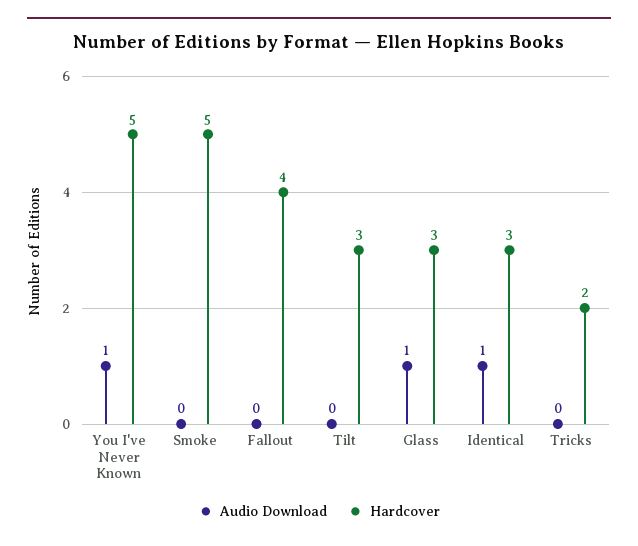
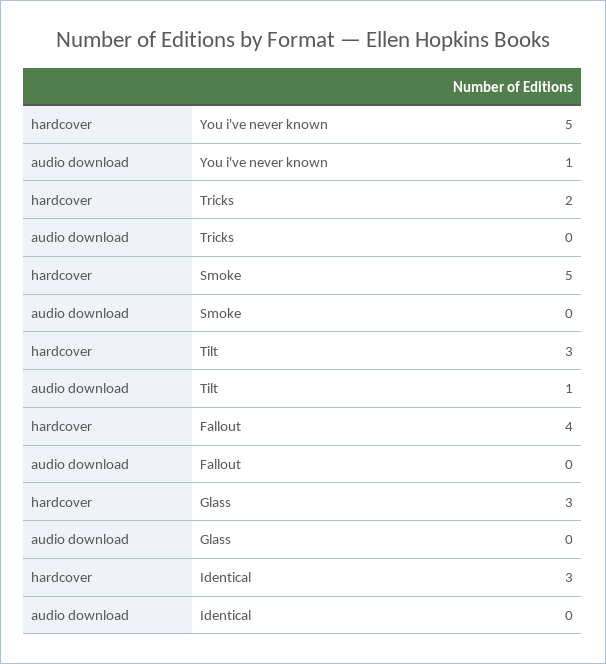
  {
    "Audio Download": {
      "You I've Never Known": 1,
      "Smoke": 0,
      "Fallout": 0,
-     "Tilt": 0,
+     "Tilt": 1,
-     "Glass": 1,
+     "Glass": 0,
-     "Identical": 1,
+     "Identical": 0,
      "Tricks": 0
    },
    "Hardcover": {
      "You I've Never Known": 5,
      "Smoke": 5,
      "Fallout": 4,
      "Tilt": 3,
      "Glass": 3,
      "Identical": 3,
      "Tricks": 2
    }
  }

